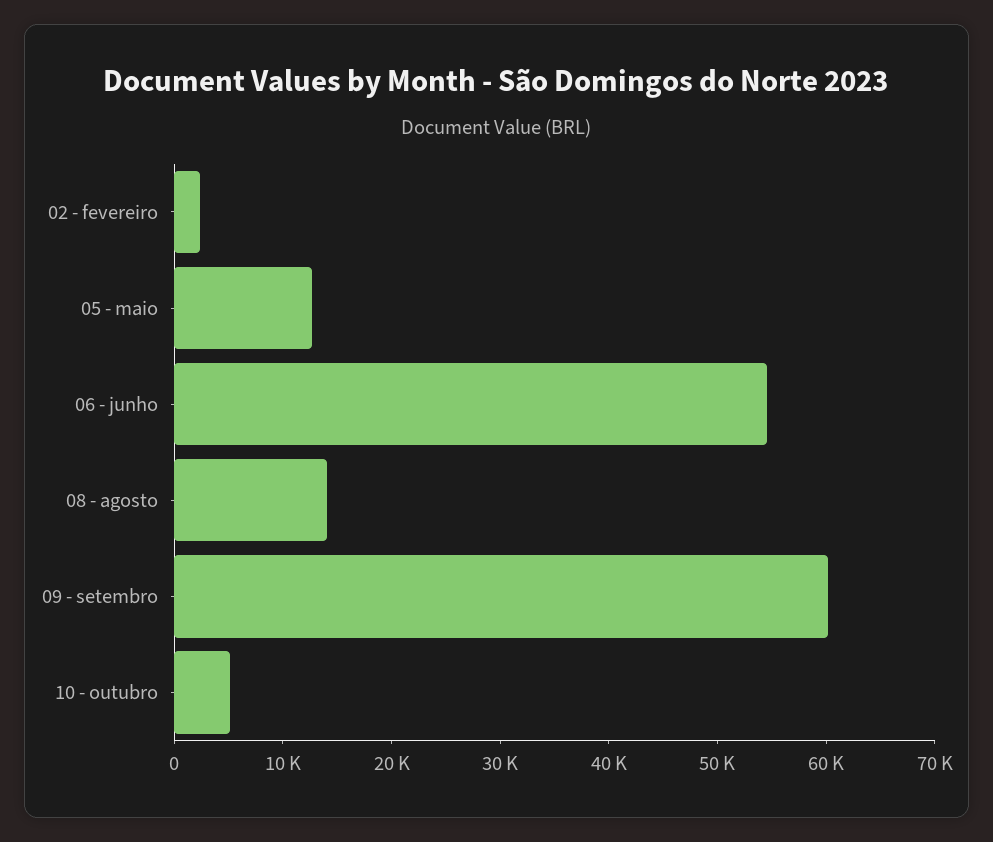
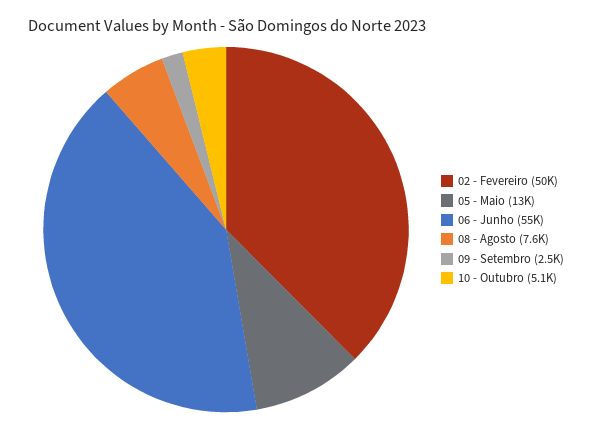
  {
-   "02 - fevereiro": 2000,
+   "02 - fevereiro": 50000,
    "05 - maio": 13000,
    "06 - junho": 55000,
-   "08 - agosto": 14000,
+   "08 - agosto": 7600,
-   "09 - setembro": 60000,
+   "09 - setembro": 2500,
    "10 - outubro": 5100
  }

